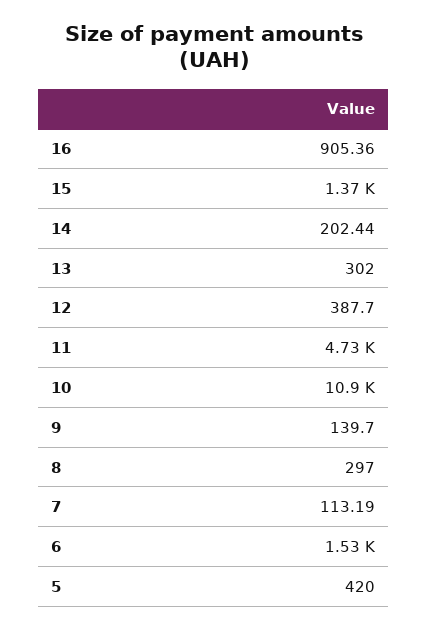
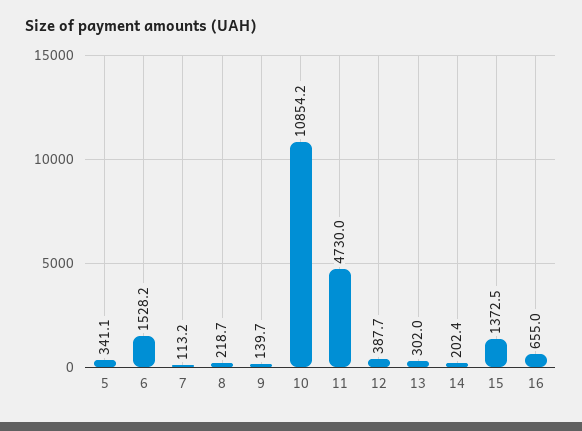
  {
-   "16": 905.36,
+   "16": 655,
    "15": 1372.5,
    "14": 202.44,
    "13": 302,
    "12": 387.7,
    "11": 4730,
    "10": 10854.2,
    "9": 139.7,
-   "8": 297,
+   "8": 218.7,
    "7": 113.19,
    "6": 1528.2,
-   "5": 420
+   "5": 341.1
  }

